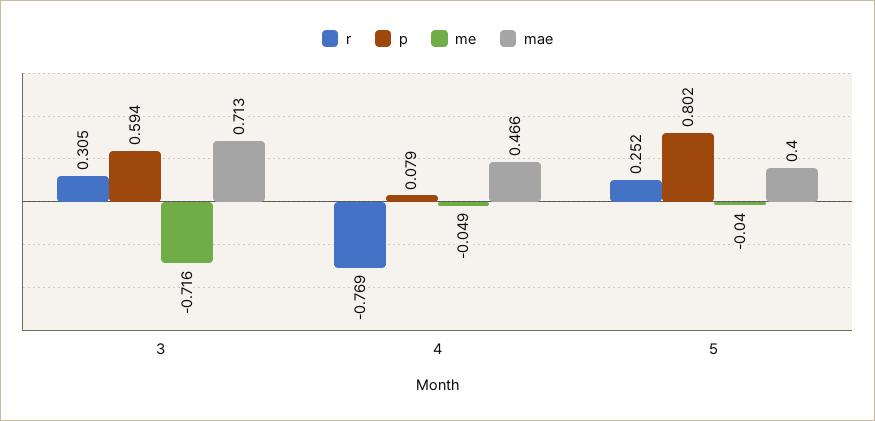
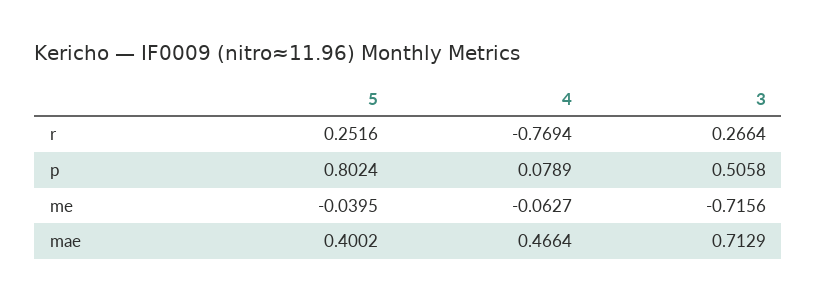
  {
    "r": {
-     "3": 0.305,
+     "3": 0.2664,
      "4": -0.7694,
      "5": 0.2516
    },
    "p": {
-     "3": 0.594,
+     "3": 0.5058,
      "4": 0.0789,
      "5": 0.8024
    },
    "me": {
      "3": -0.7156,
-     "4": -0.049,
+     "4": -0.0627,
      "5": -0.0395
    },
    "mae": {
      "3": 0.7129,
      "4": 0.4664,
      "5": 0.4002
    }
  }

